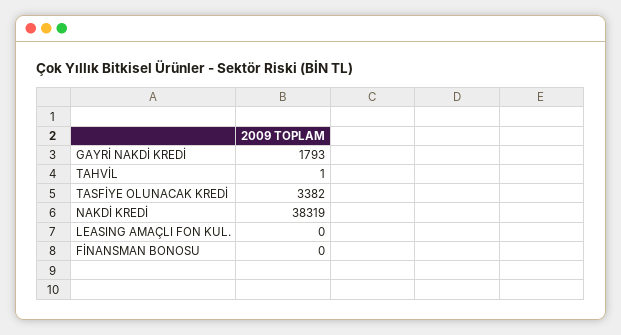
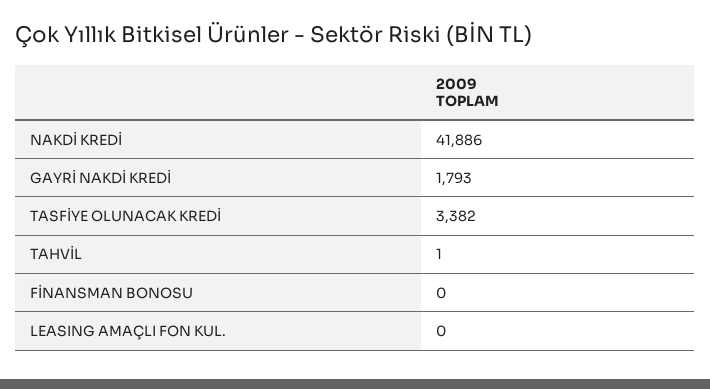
  {
    "GAYRİ NAKDİ KREDİ": 1793,
    "TAHVİL": 1,
    "TASFİYE OLUNACAK KREDİ": 3382,
-   "NAKDİ KREDİ": 38319,
+   "NAKDİ KREDİ": 41886,
    "LEASING AMAÇLI FON KUL.": 0,
    "FİNANSMAN BONOSU": 0
  }

